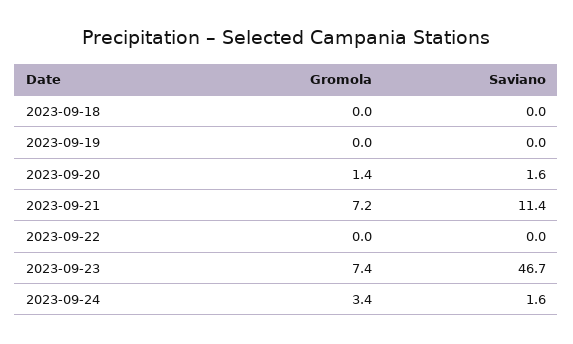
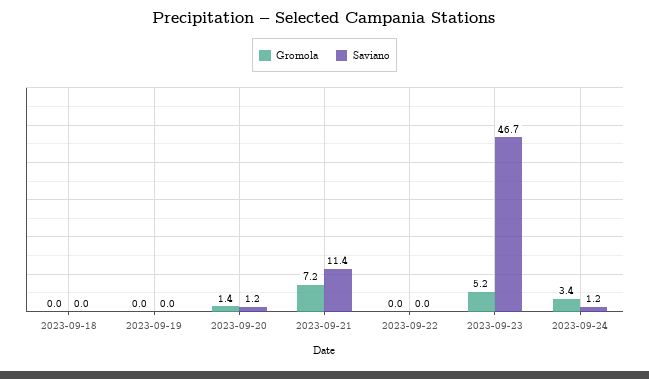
  {
    "Gromola": {
      "2023-09-18": 0,
      "2023-09-19": 0,
      "2023-09-20": 1.4,
      "2023-09-21": 7.2,
      "2023-09-22": 0,
-     "2023-09-23": 7.4,
+     "2023-09-23": 5.2,
      "2023-09-24": 3.4
    },
    "Saviano": {
      "2023-09-18": 0,
      "2023-09-19": 0,
-     "2023-09-20": 1.6,
+     "2023-09-20": 1.2,
      "2023-09-21": 11.4,
      "2023-09-22": 0,
      "2023-09-23": 46.7,
-     "2023-09-24": 1.6
+     "2023-09-24": 1.2
    }
  }

